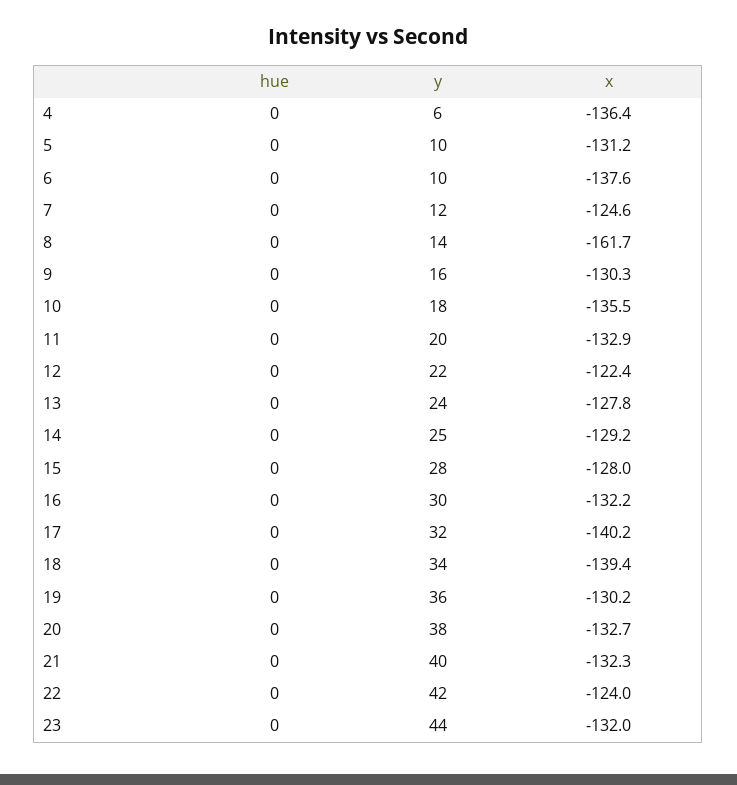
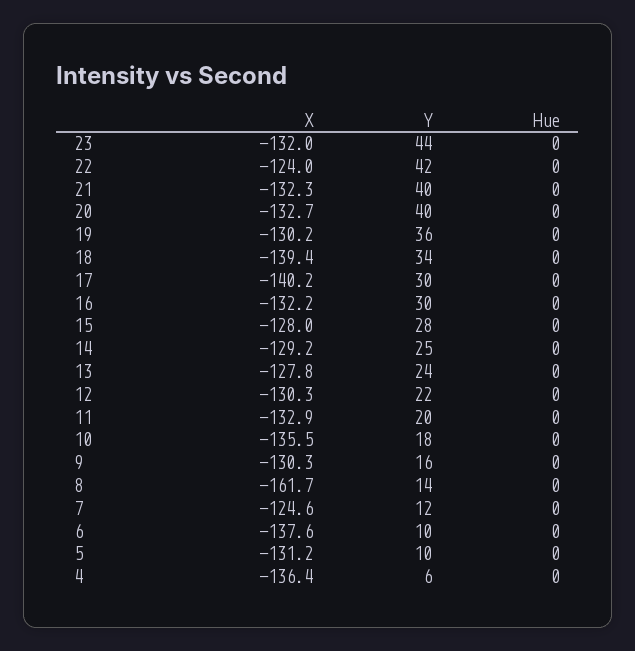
  {
    "hue": {
      "4": 0,
      "5": 0,
      "6": 0,
      "7": 0,
      "8": 0,
      "9": 0,
      "10": 0,
      "11": 0,
      "12": 0,
      "13": 0,
      "14": 0,
      "15": 0,
      "16": 0,
      "17": 0,
      "18": 0,
      "19": 0,
      "20": 0,
      "21": 0,
      "22": 0,
      "23": 0
    },
    "y": {
      "4": 6,
      "5": 10,
      "6": 10,
      "7": 12,
      "8": 14,
      "9": 16,
      "10": 18,
      "11": 20,
      "12": 22,
      "13": 24,
      "14": 25,
      "15": 28,
      "16": 30,
-     "17": 32,
+     "17": 30,
      "18": 34,
      "19": 36,
-     "20": 38,
+     "20": 40,
      "21": 40,
      "22": 42,
      "23": 44
    },
    "x": {
      "4": -136.4,
      "5": -131.2,
      "6": -137.6,
      "7": -124.6,
      "8": -161.7,
      "9": -130.3,
      "10": -135.5,
      "11": -132.9,
-     "12": -122.4,
+     "12": -130.3,
      "13": -127.8,
      "14": -129.2,
      "15": -128,
      "16": -132.2,
      "17": -140.2,
      "18": -139.4,
      "19": -130.2,
      "20": -132.7,
      "21": -132.3,
      "22": -124,
      "23": -132
    }
  }

